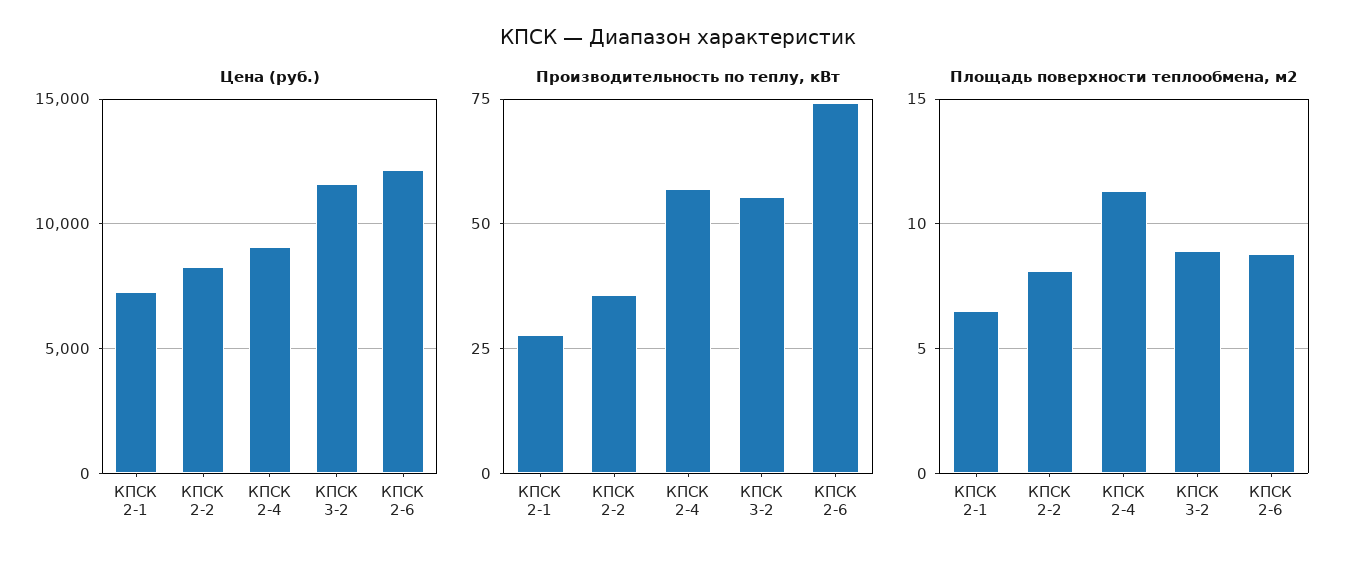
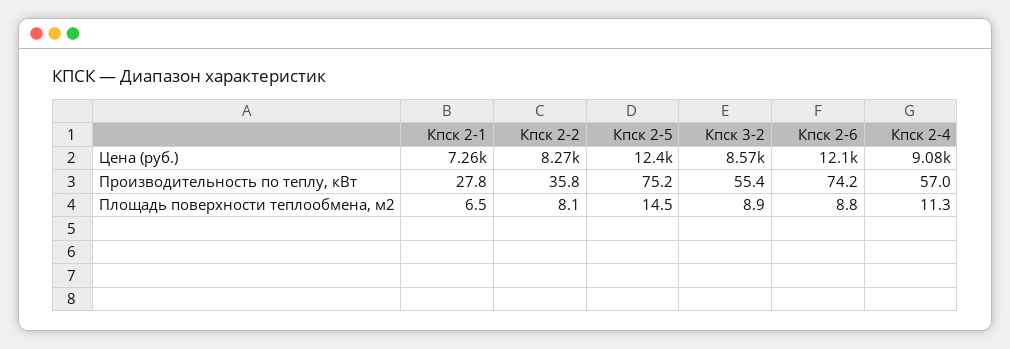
  {
    "Цена (руб.)": {
      "КПСК 2-1": 7260,
      "КПСК 2-2": 8270,
      "КПСК 2-4": 9080,
-     "КПСК 3-2": 11500,
+     "КПСК 3-2": 8570,
-     "КПСК 2-6": 12100
+     "КПСК 2-6": 12100,
+     "Кпск 2-5": 12400
    },
    "Производительность по теплу, кВт": {
      "КПСК 2-1": 27.8,
      "КПСК 2-2": 35.8,
      "КПСК 2-4": 57,
      "КПСК 3-2": 55.4,
-     "КПСК 2-6": 74.2
+     "КПСК 2-6": 74.2,
+     "Кпск 2-5": 75.2
    },
    "Площадь поверхности теплообмена, м2": {
      "КПСК 2-1": 6.5,
      "КПСК 2-2": 8.1,
      "КПСК 2-4": 11.3,
      "КПСК 3-2": 8.9,
-     "КПСК 2-6": 8.8
+     "КПСК 2-6": 8.8,
+     "Кпск 2-5": 14.5
    }
  }

